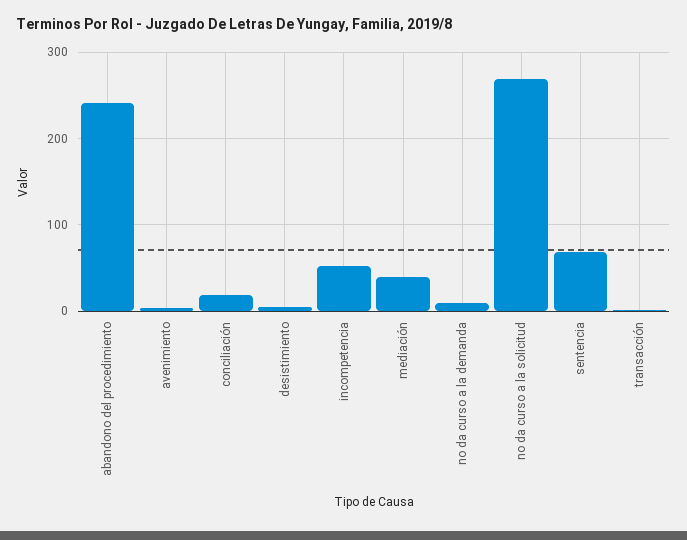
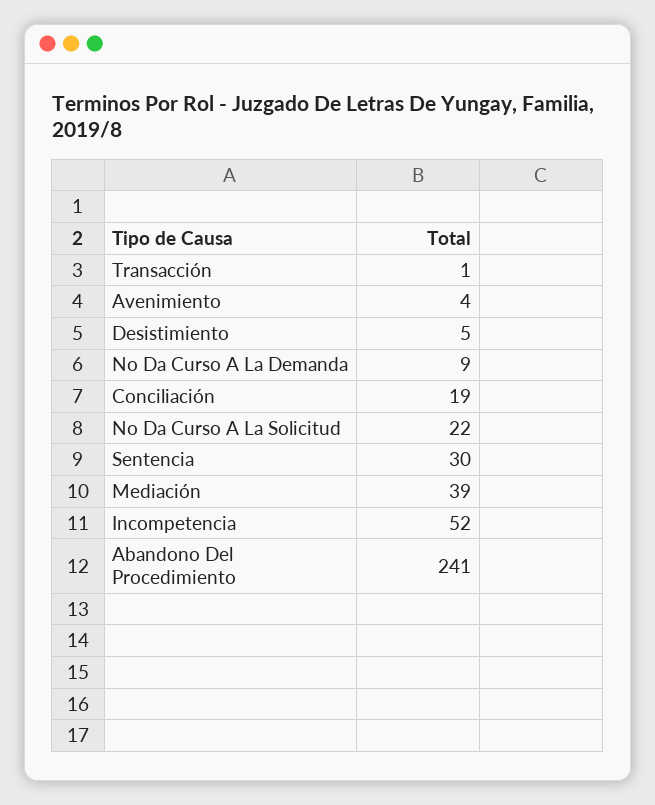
  {
    "abandono del procedimiento": 241,
    "avenimiento": 4,
    "conciliación": 19,
    "desistimiento": 5,
    "incompetencia": 52,
    "mediación": 39,
    "no da curso a la demanda": 9,
-   "no da curso a la solicitud": 270,
+   "no da curso a la solicitud": 22,
-   "sentencia": 70,
+   "sentencia": 30,
    "transacción": 1
  }

